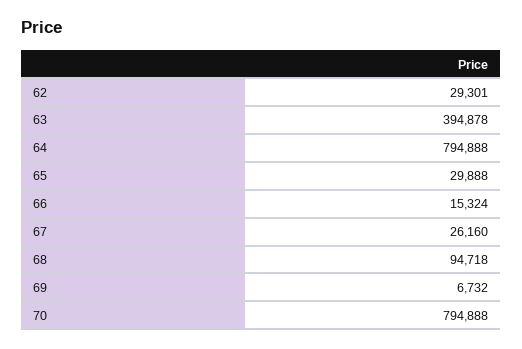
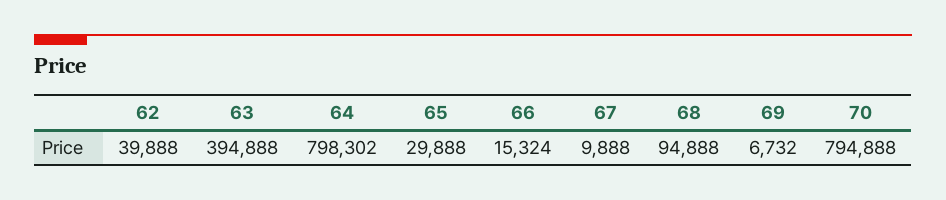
  {
-   "62": 29301,
+   "62": 39888,
-   "63": 394878,
+   "63": 394888,
-   "64": 794888,
+   "64": 798302,
    "65": 29888,
    "66": 15324,
-   "67": 26160,
+   "67": 9888,
-   "68": 94718,
+   "68": 94888,
    "69": 6732,
    "70": 794888
  }

